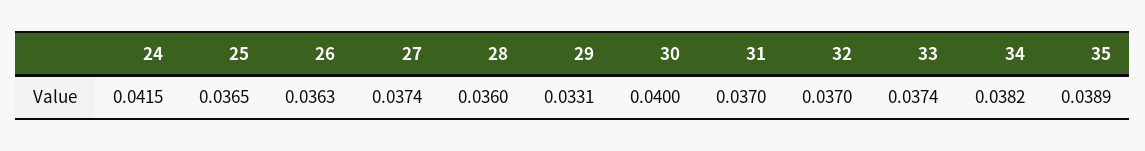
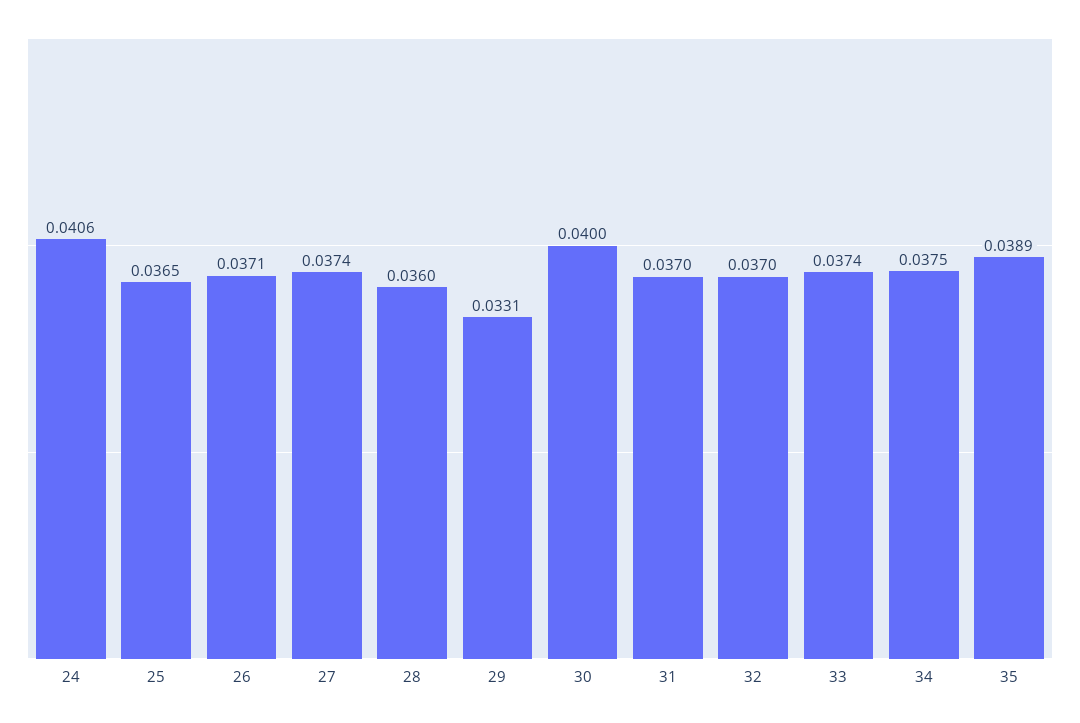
  {
-   "24": 0.0415,
+   "24": 0.0406,
    "25": 0.0365,
-   "26": 0.0363,
+   "26": 0.0371,
    "27": 0.0374,
    "28": 0.036,
    "29": 0.0331,
    "30": 0.04,
    "31": 0.037,
    "32": 0.037,
    "33": 0.0374,
-   "34": 0.0382,
+   "34": 0.0375,
    "35": 0.0389
  }

